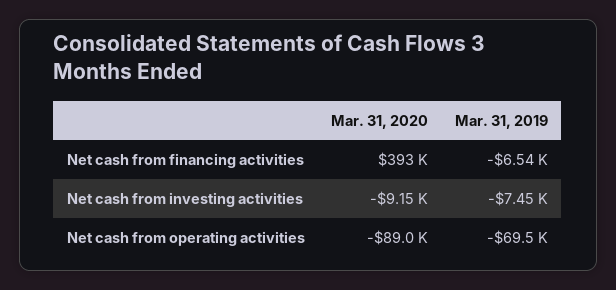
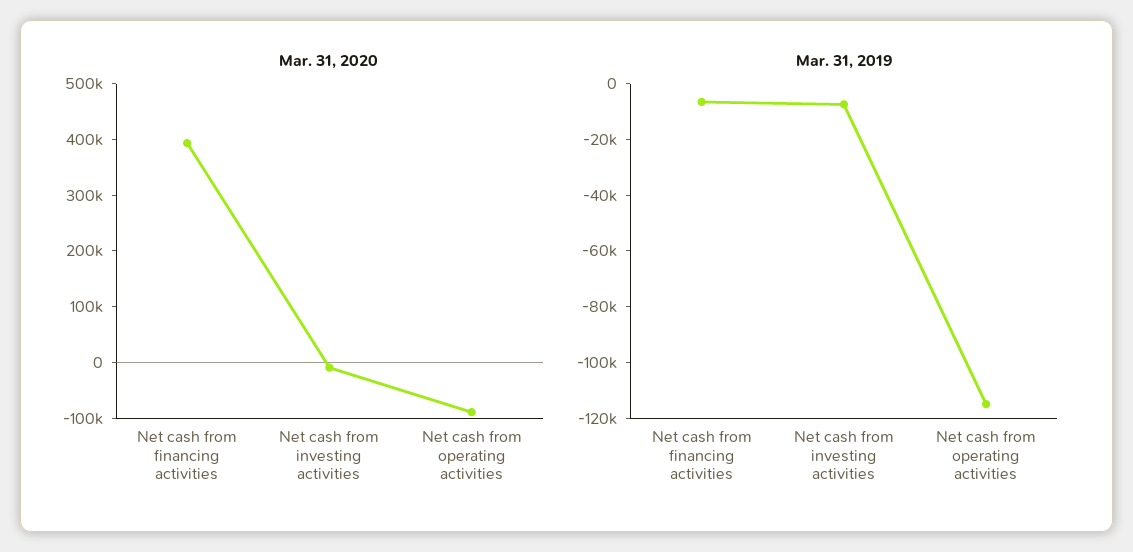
  {
    "Mar. 31, 2020": {
      "Net cash from financing activities": 393000,
      "Net cash from investing activities": -9150,
      "Net cash from operating activities": -89000
    },
    "Mar. 31, 2019": {
      "Net cash from financing activities": -6540,
      "Net cash from investing activities": -7450,
-     "Net cash from operating activities": -69500
+     "Net cash from operating activities": -115000
    }
  }

